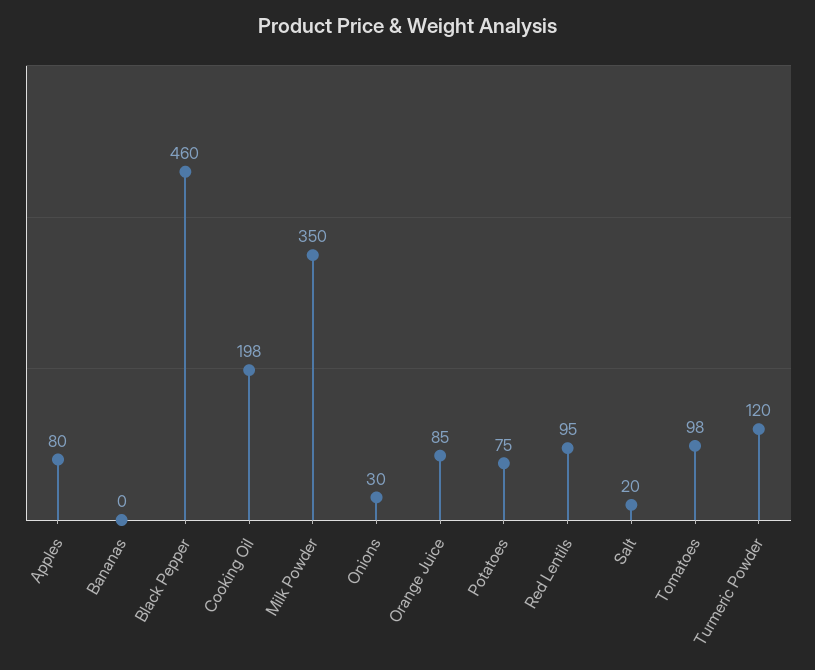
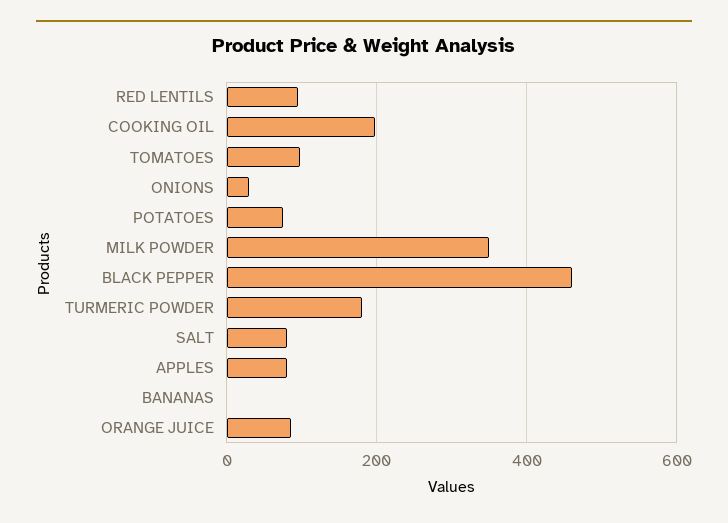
  {
    "Apples": 80,
    "Bananas": 0,
    "Black Pepper": 460,
    "Cooking Oil": 198,
    "Milk Powder": 350,
    "Onions": 30,
    "Orange Juice": 85,
    "Potatoes": 75,
    "Red Lentils": 95,
-   "Salt": 20,
+   "Salt": 80,
    "Tomatoes": 98,
-   "Turmeric Powder": 120
+   "Turmeric Powder": 180
  }

